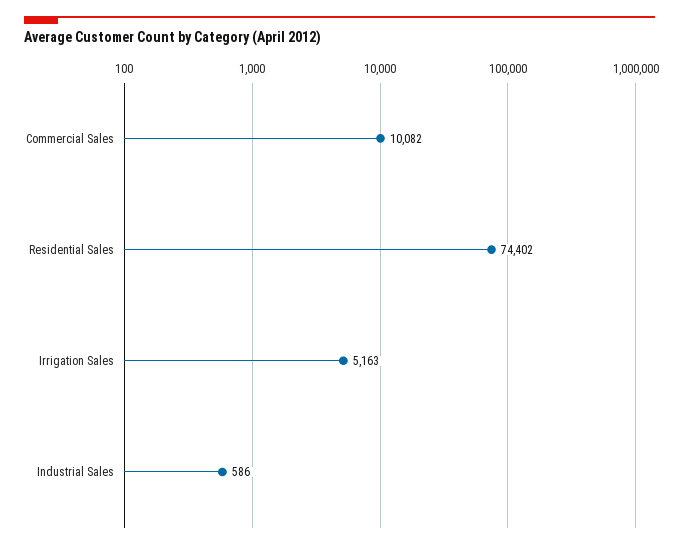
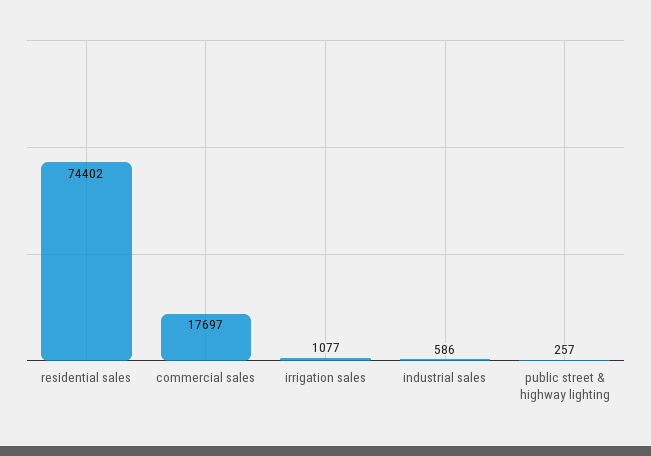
  {
-   "Commercial Sales": 10082,
+   "Commercial Sales": 17697,
    "Residential Sales": 74402,
-   "Irrigation Sales": 5163,
+   "Irrigation Sales": 1077,
-   "Industrial Sales": 586
+   "Industrial Sales": 586,
+   "public street & highway lighting": 257
  }

